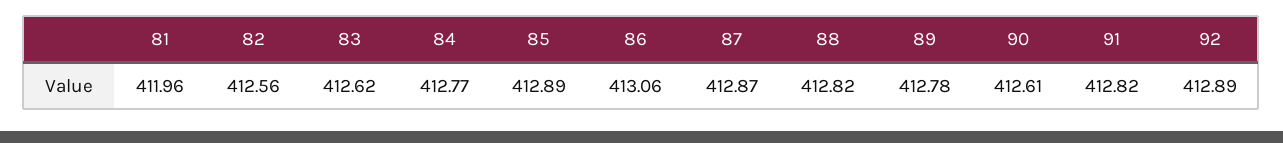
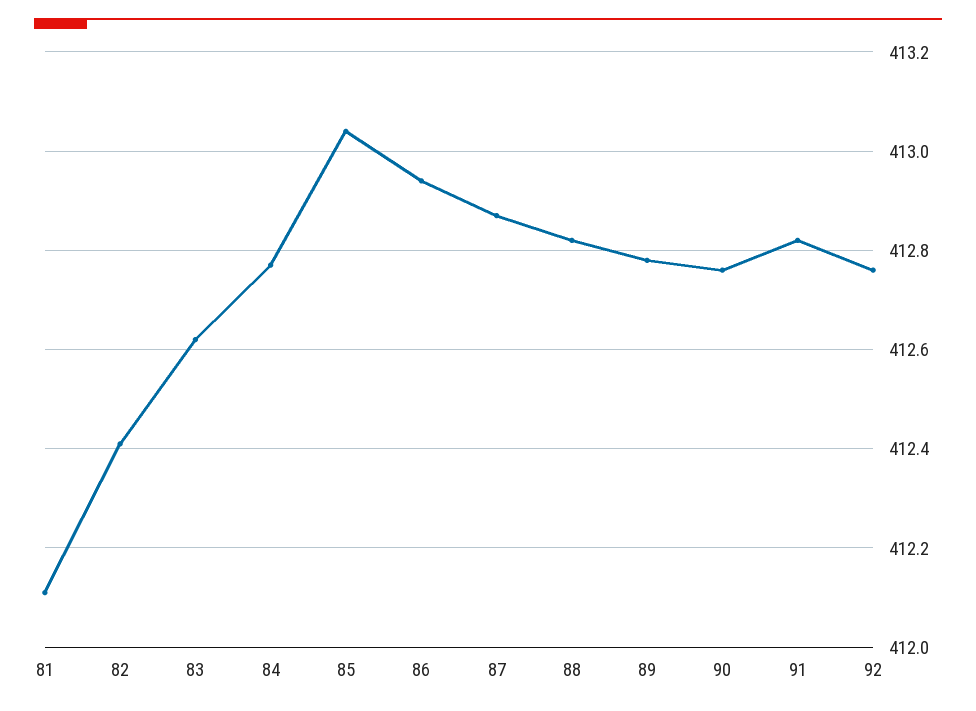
  {
-   "81": 411.96,
+   "81": 412.1,
-   "82": 412.56,
+   "82": 412.4,
    "83": 412.62,
    "84": 412.77,
-   "85": 412.89,
+   "85": 413.05,
-   "86": 413.06,
+   "86": 412.95,
    "87": 412.87,
    "88": 412.82,
    "89": 412.78,
-   "90": 412.61,
+   "90": 412.75,
    "91": 412.82,
-   "92": 412.89
+   "92": 412.75
  }

